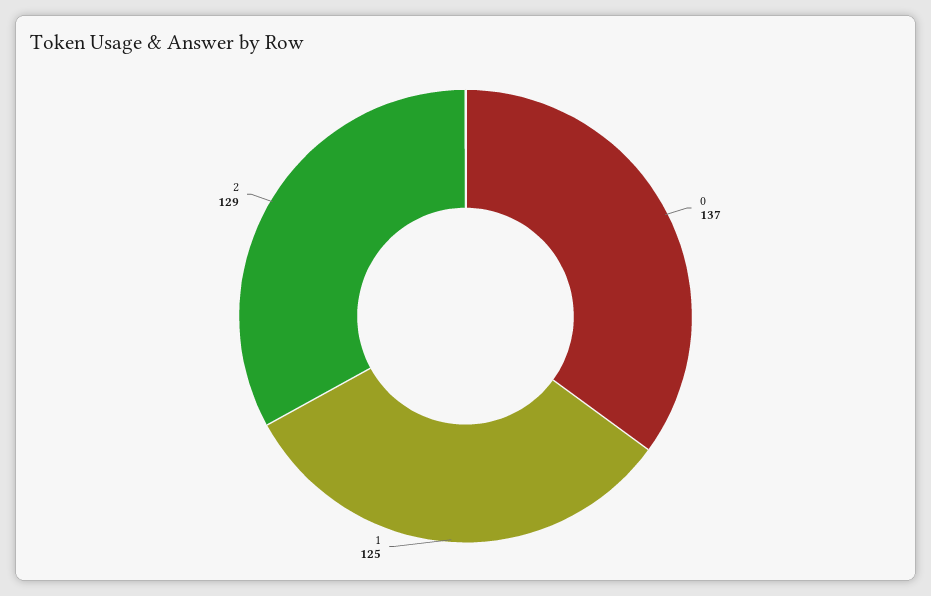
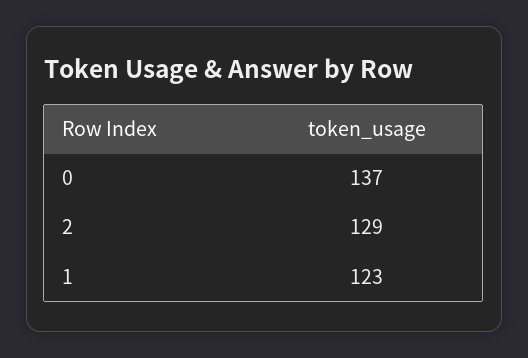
  {
    "0": 137,
-   "1": 125,
+   "1": 123,
    "2": 129
  }

